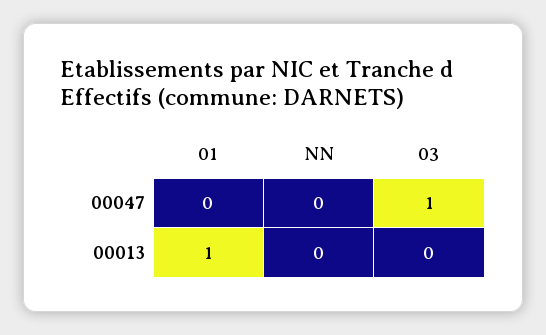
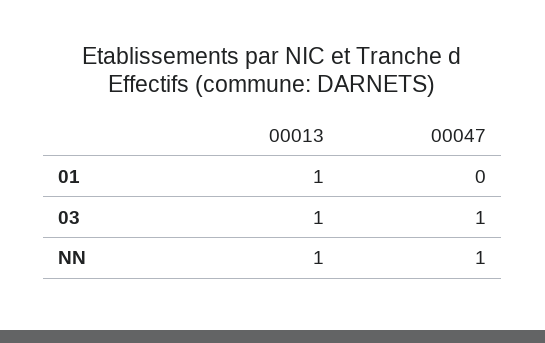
  {
    "01": {
      "00047": 0,
      "00013": 1
    },
    "NN": {
-     "00047": 0,
+     "00047": 1,
-     "00013": 0
+     "00013": 1
    },
    "03": {
      "00047": 1,
-     "00013": 0
+     "00013": 1
    }
  }

